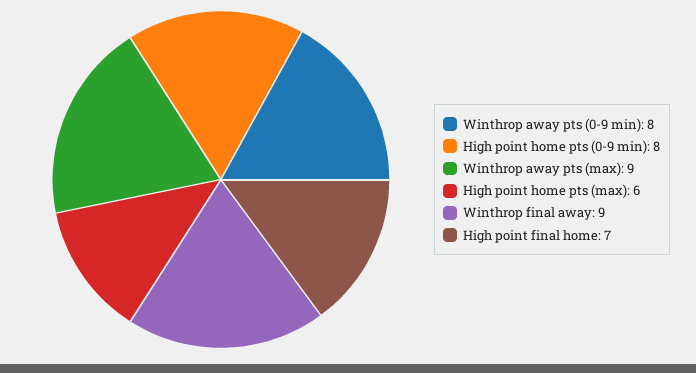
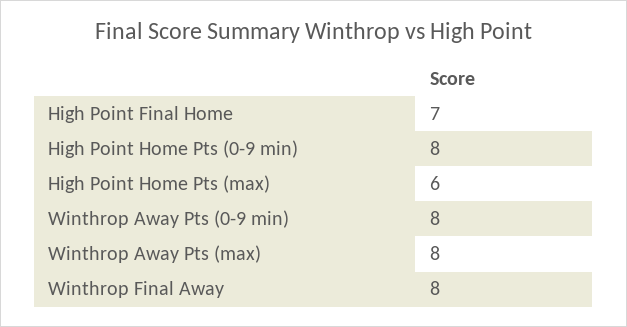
  {
    "Winthrop away pts (0-9 min)": 8,
    "High point home pts (0-9 min)": 8,
-   "Winthrop away pts (max)": 9,
+   "Winthrop away pts (max)": 8,
    "High point home pts (max)": 6,
-   "Winthrop final away": 9,
+   "Winthrop final away": 8,
    "High point final home": 7
  }

